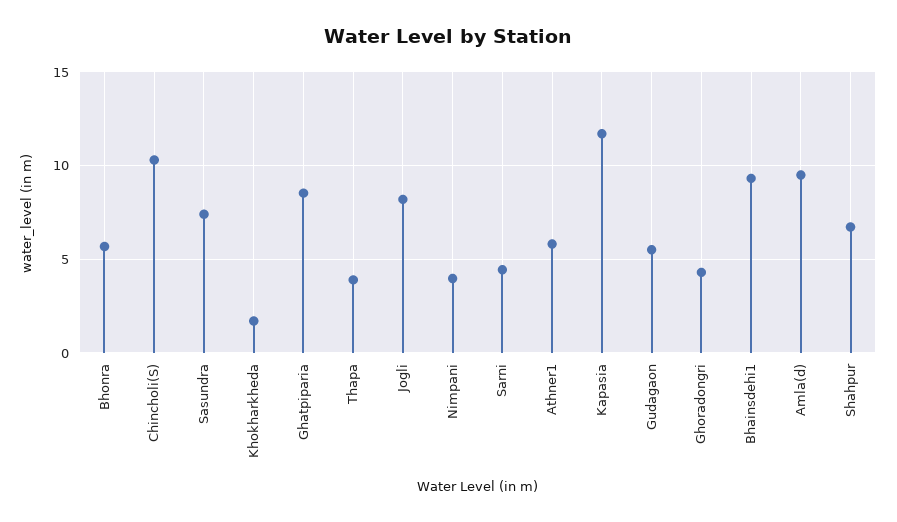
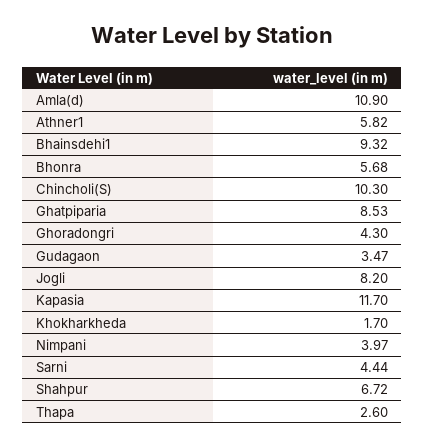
  {
    "Bhonra": 5.68,
    "Chincholi(S)": 10.3,
-   "Sasundra": 7.5,
    "Khokharkheda": 1.7,
    "Ghatpiparia": 8.53,
-   "Thapa": 4,
+   "Thapa": 2.6,
    "Jogli": 8.2,
    "Nimpani": 3.97,
    "Sarni": 4.44,
    "Athner1": 5.82,
    "Kapasia": 11.7,
-   "Gudagaon": 5.5,
+   "Gudagaon": 3.47,
    "Ghoradongri": 4.3,
    "Bhainsdehi1": 9.32,
-   "Amla(d)": 9.5,
+   "Amla(d)": 10.9,
    "Shahpur": 6.72
  }

